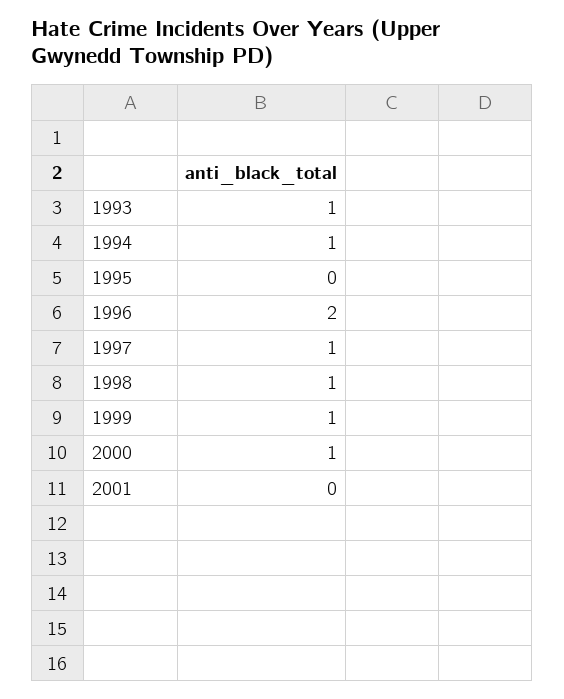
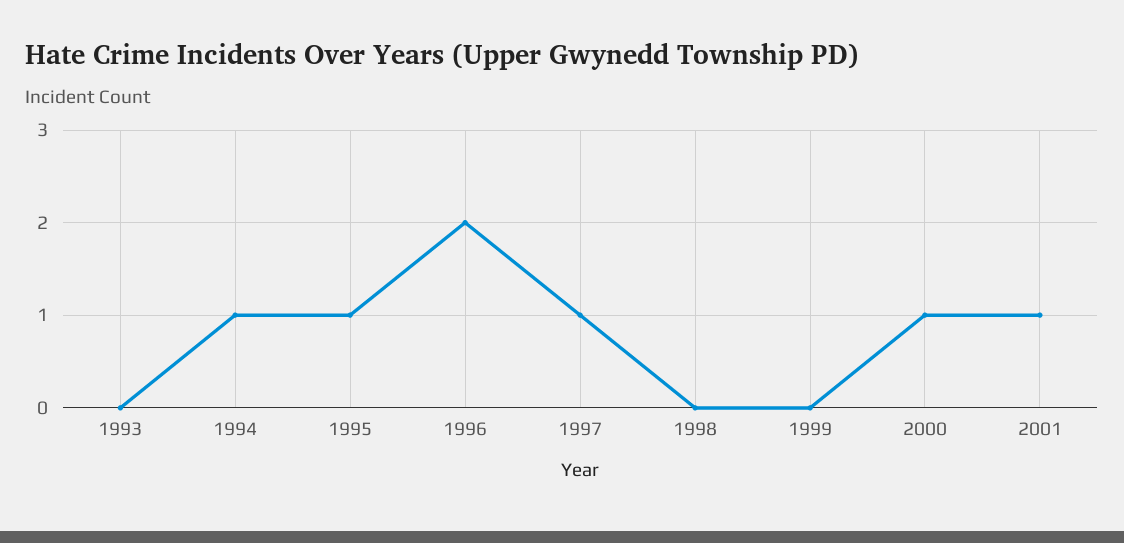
  {
-   "1993": 1,
+   "1993": 0,
    "1994": 1,
-   "1995": 0,
+   "1995": 1,
    "1996": 2,
    "1997": 1,
-   "1998": 1,
+   "1998": 0,
-   "1999": 1,
+   "1999": 0,
    "2000": 1,
-   "2001": 0
+   "2001": 1
  }

